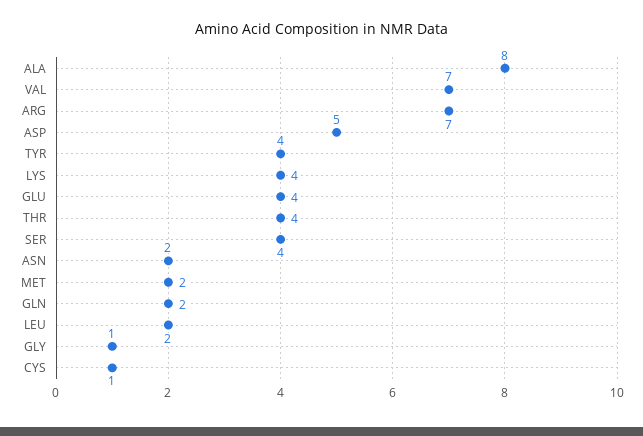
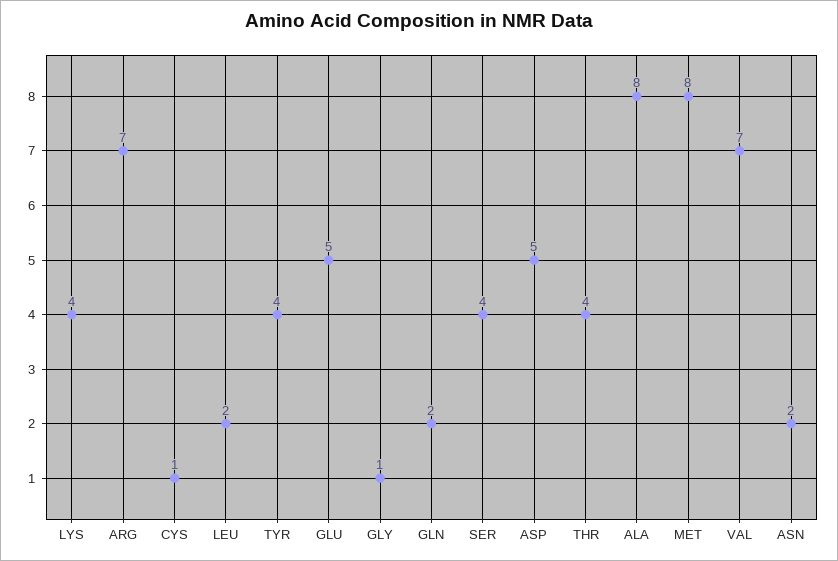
  {
    "ALA": 8,
    "VAL": 7,
    "ARG": 7,
    "ASP": 5,
    "TYR": 4,
    "LYS": 4,
-   "GLU": 4,
+   "GLU": 5,
    "THR": 4,
    "SER": 4,
    "ASN": 2,
-   "MET": 2,
+   "MET": 8,
    "GLN": 2,
    "LEU": 2,
    "GLY": 1,
    "CYS": 1
  }

